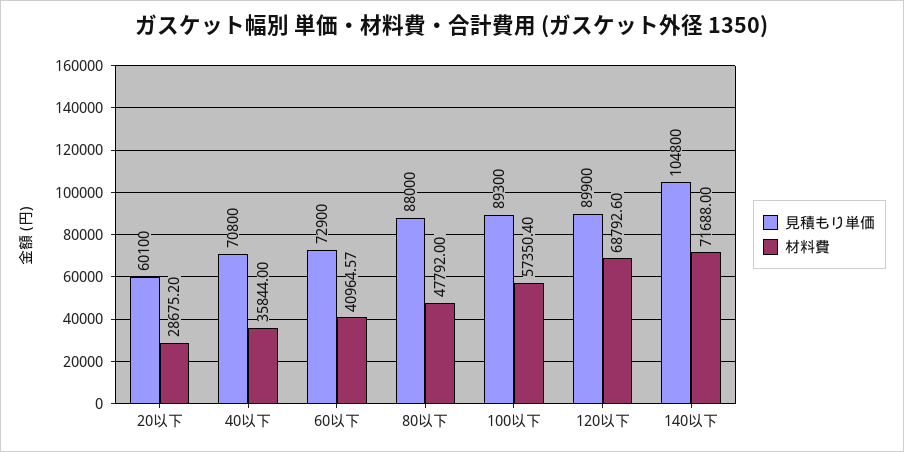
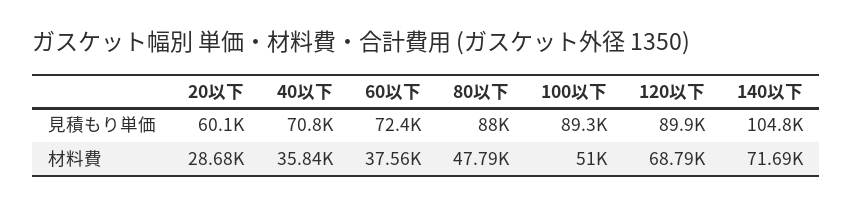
  {
    "見積もり単価": {
      "20以下": 60100,
      "40以下": 70800,
-     "60以下": 72900,
+     "60以下": 72400,
      "80以下": 88000,
      "100以下": 89300,
      "120以下": 89900,
      "140以下": 104800
    },
    "材料費": {
      "20以下": 28675.2,
      "40以下": 35844,
-     "60以下": 40964.57,
+     "60以下": 37560,
      "80以下": 47792,
-     "100以下": 57350.4,
+     "100以下": 51000,
      "120以下": 68792.6,
      "140以下": 71688
    }
  }

